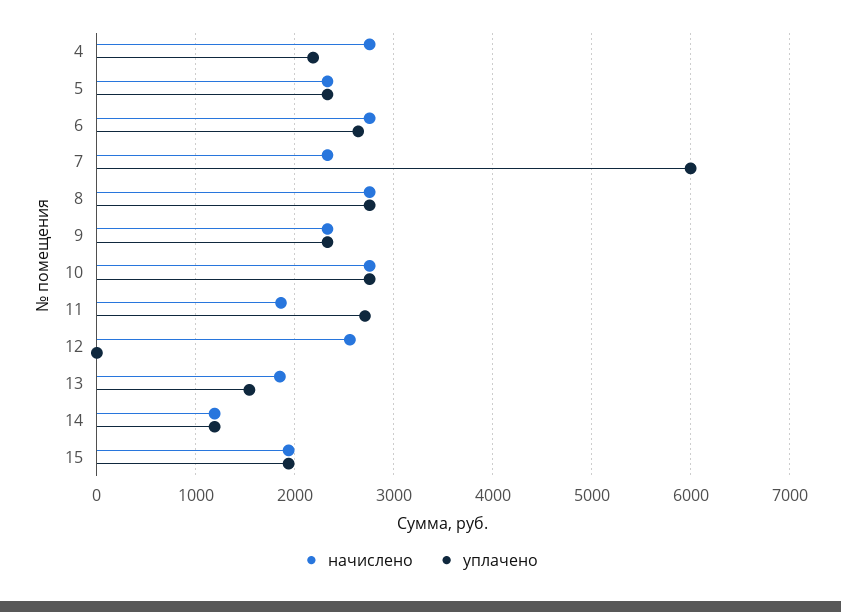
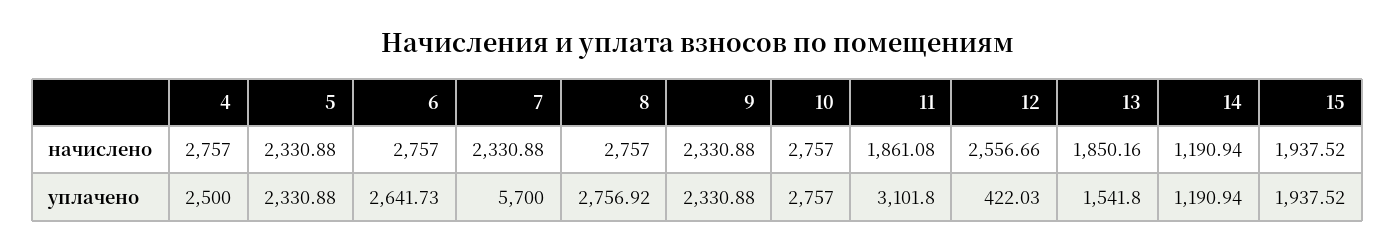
  {
    "начислено": {
      "4": 2757,
      "5": 2330.88,
      "6": 2757,
      "7": 2330.88,
      "8": 2757,
      "9": 2330.88,
      "10": 2757,
      "11": 1861.08,
      "12": 2556.66,
      "13": 1850.16,
      "14": 1190.94,
      "15": 1937.52
    },
    "уплачено": {
-     "4": 2200,
+     "4": 2500,
      "5": 2330.88,
      "6": 2641.73,
-     "7": 6000,
+     "7": 5700,
      "8": 2756.92,
      "9": 2330.88,
      "10": 2757,
-     "11": 2700,
+     "11": 3101.8,
-     "12": 0,
+     "12": 422.03,
      "13": 1541.8,
      "14": 1190.94,
      "15": 1937.52
    }
  }

